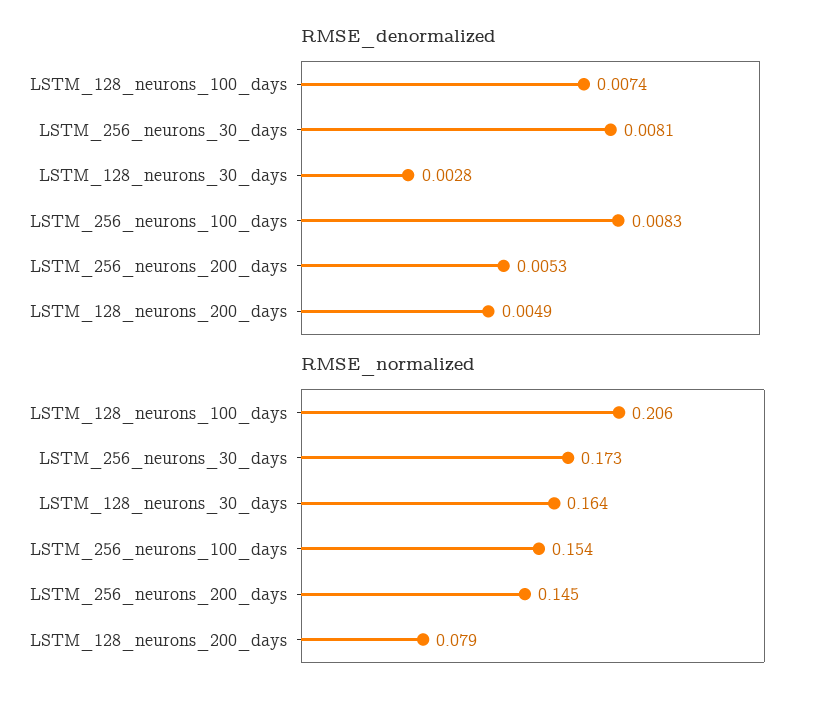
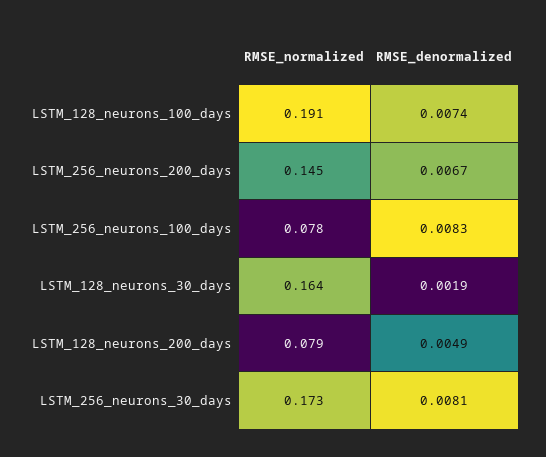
  {
    "RMSE_denormalized": {
      "LSTM_128_neurons_100_days": 0.0074,
      "LSTM_256_neurons_30_days": 0.0081,
-     "LSTM_128_neurons_30_days": 0.0028,
+     "LSTM_128_neurons_30_days": 0.0019,
      "LSTM_256_neurons_100_days": 0.0083,
-     "LSTM_256_neurons_200_days": 0.0053,
+     "LSTM_256_neurons_200_days": 0.0067,
      "LSTM_128_neurons_200_days": 0.0049
    },
    "RMSE_normalized": {
-     "LSTM_128_neurons_100_days": 0.206,
+     "LSTM_128_neurons_100_days": 0.191,
      "LSTM_256_neurons_30_days": 0.173,
      "LSTM_128_neurons_30_days": 0.164,
-     "LSTM_256_neurons_100_days": 0.154,
+     "LSTM_256_neurons_100_days": 0.078,
      "LSTM_256_neurons_200_days": 0.145,
      "LSTM_128_neurons_200_days": 0.079
    }
  }

